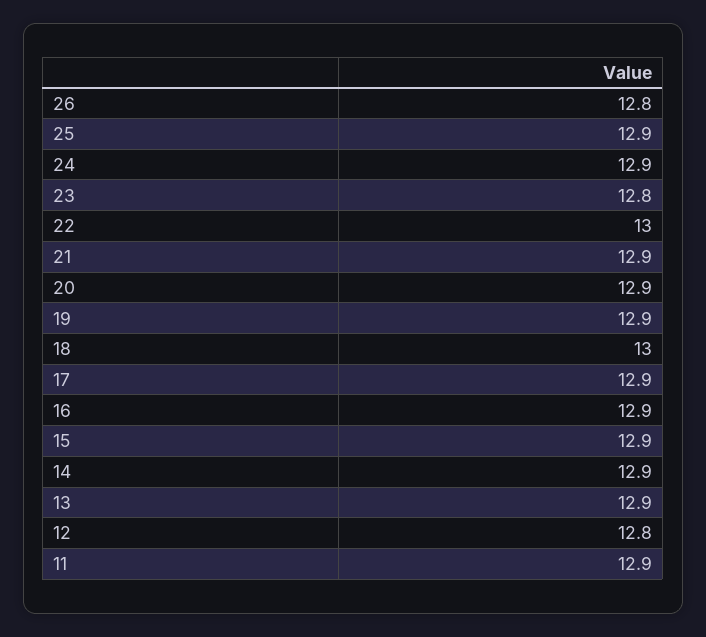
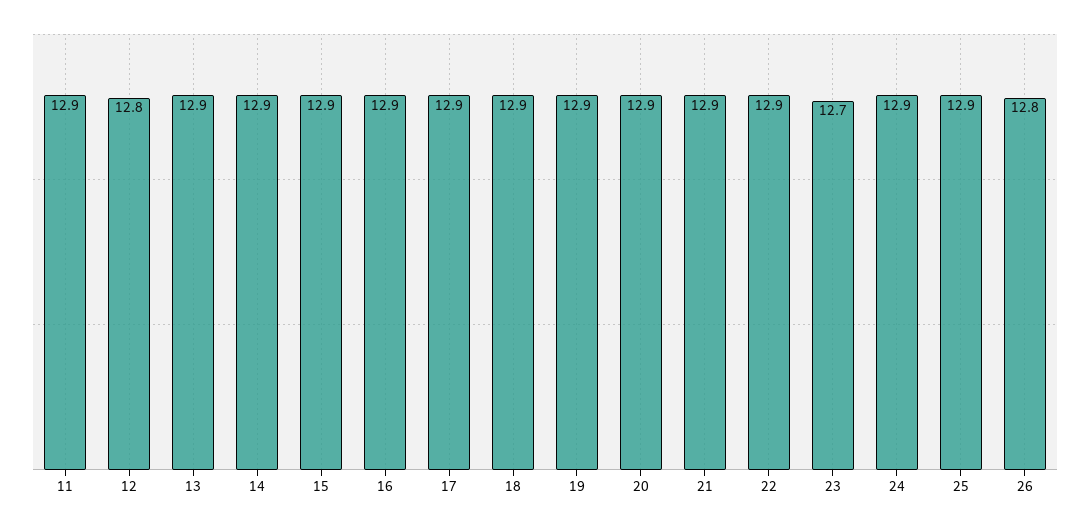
  {
    "26": 12.8,
    "25": 12.9,
    "24": 12.9,
-   "23": 12.8,
+   "23": 12.7,
-   "22": 13,
+   "22": 12.9,
    "21": 12.9,
    "20": 12.9,
    "19": 12.9,
-   "18": 13,
+   "18": 12.9,
    "17": 12.9,
    "16": 12.9,
    "15": 12.9,
    "14": 12.9,
    "13": 12.9,
    "12": 12.8,
    "11": 12.9
  }

